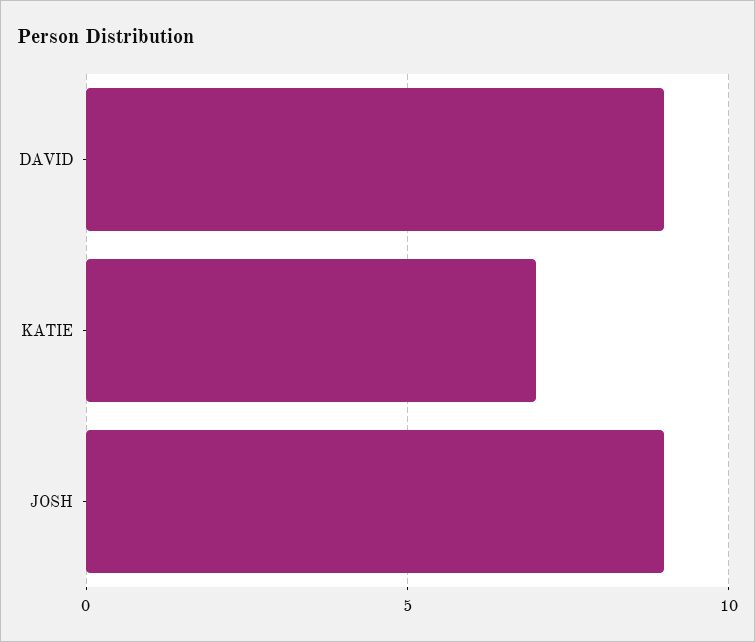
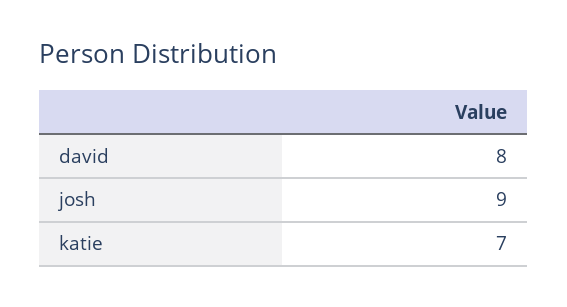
  {
-   "DAVID": 9,
+   "DAVID": 8,
    "KATIE": 7,
    "JOSH": 9
  }

